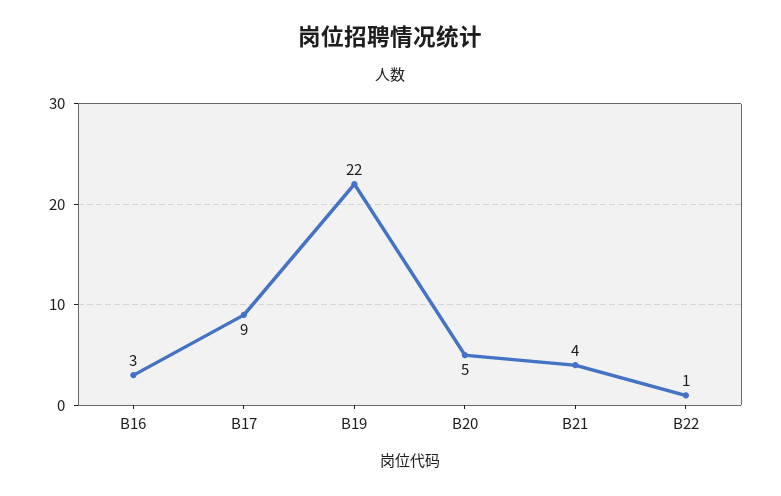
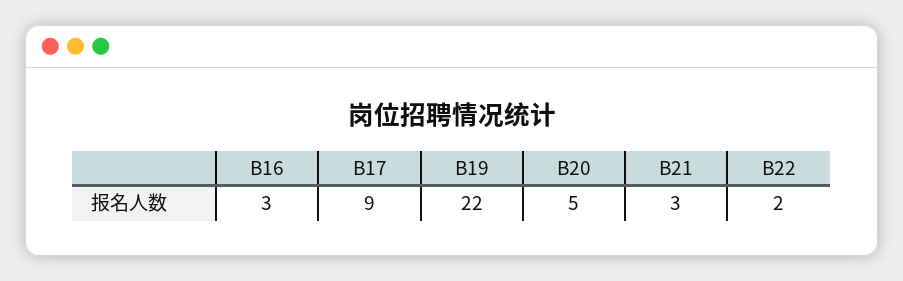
  {
    "B16": 3,
    "B17": 9,
    "B19": 22,
    "B20": 5,
-   "B21": 4,
+   "B21": 3,
-   "B22": 1
+   "B22": 2
  }

